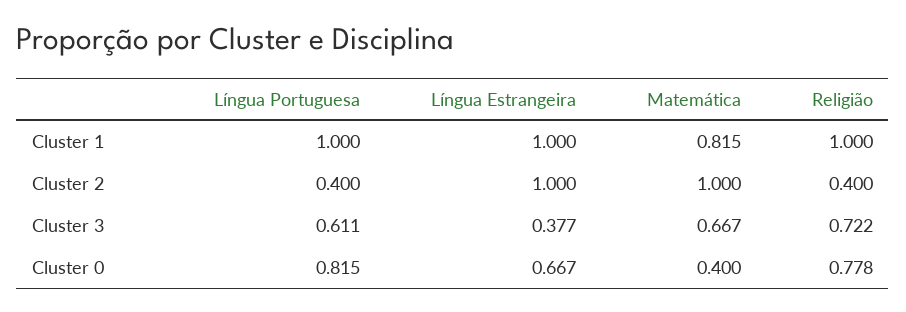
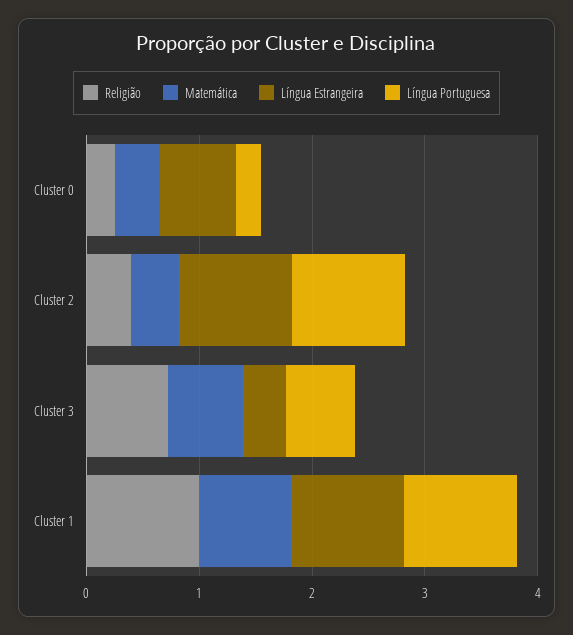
  {
    "Língua Portuguesa": {
      "Cluster 1": 1,
-     "Cluster 2": 0.4,
+     "Cluster 2": 1,
      "Cluster 3": 0.611,
-     "Cluster 0": 0.815
+     "Cluster 0": 0.2
    },
    "Língua Estrangeira": {
      "Cluster 1": 1,
      "Cluster 2": 1,
      "Cluster 3": 0.377,
      "Cluster 0": 0.667
    },
    "Matemática": {
      "Cluster 1": 0.815,
-     "Cluster 2": 1,
+     "Cluster 2": 0.4,
      "Cluster 3": 0.667,
      "Cluster 0": 0.4
    },
    "Religião": {
      "Cluster 1": 1,
      "Cluster 2": 0.4,
      "Cluster 3": 0.722,
-     "Cluster 0": 0.778
+     "Cluster 0": 0.2
    }
  }

